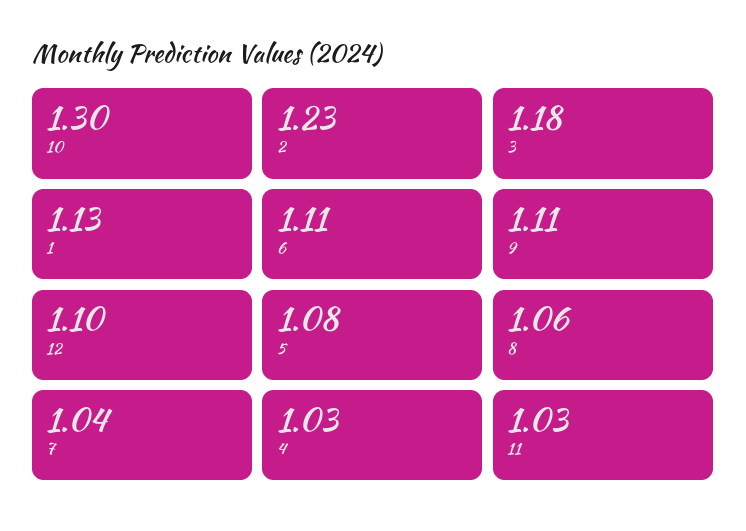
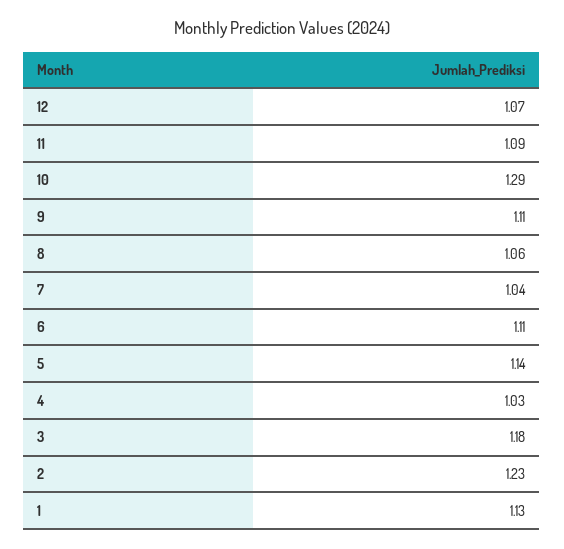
  {
-   "10": 1.3,
+   "10": 1.29,
    "2": 1.23,
    "3": 1.18,
    "1": 1.13,
    "6": 1.11,
    "9": 1.11,
-   "12": 1.1,
+   "12": 1.07,
-   "5": 1.08,
+   "5": 1.14,
    "8": 1.06,
    "7": 1.04,
    "4": 1.03,
-   "11": 1.03
+   "11": 1.09
  }

